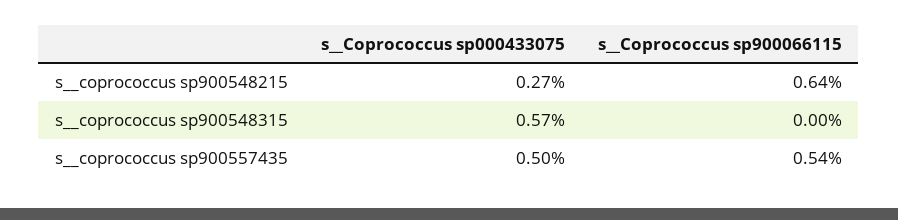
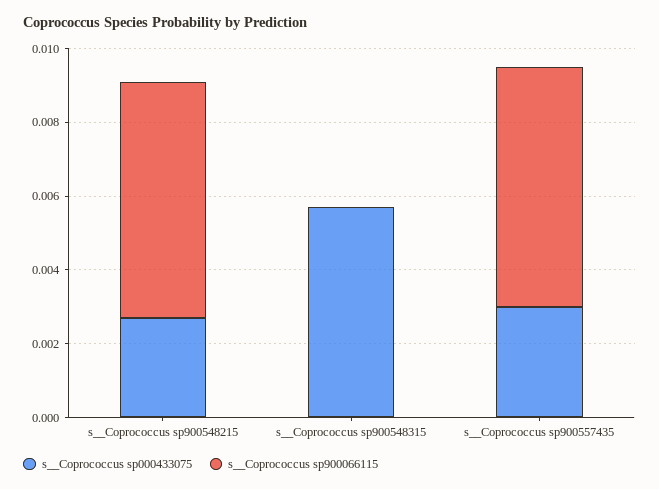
  {
    "s__Coprococcus sp000433075": {
      "s__coprococcus sp900548215": 0.0027,
      "s__coprococcus sp900548315": 0.0057,
-     "s__coprococcus sp900557435": 0.005
+     "s__coprococcus sp900557435": 0.003
    },
    "s__Coprococcus sp900066115": {
      "s__coprococcus sp900548215": 0.0064,
      "s__coprococcus sp900548315": 0,
-     "s__coprococcus sp900557435": 0.0054
+     "s__coprococcus sp900557435": 0.0065
    }
  }

